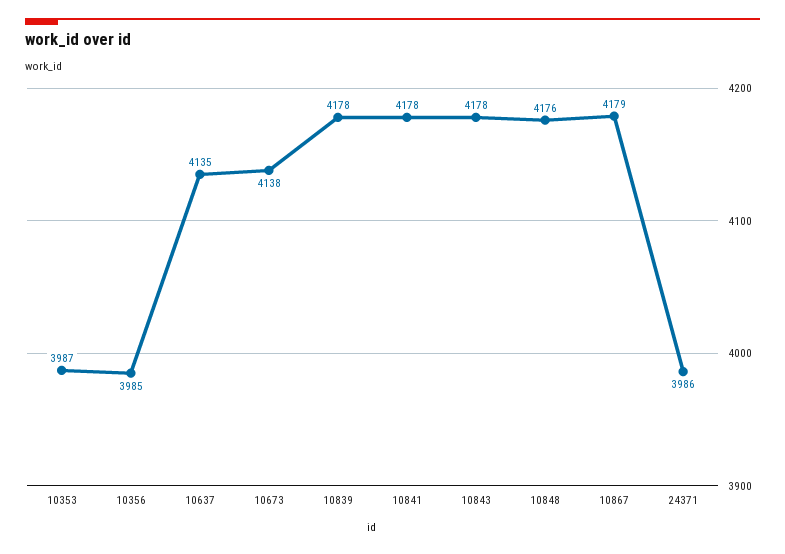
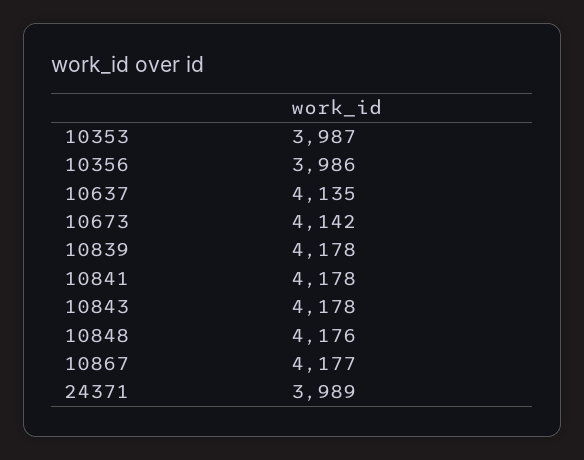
  {
    "10353": 3987,
-   "10356": 3985,
+   "10356": 3986,
    "10637": 4135,
-   "10673": 4138,
+   "10673": 4142,
    "10839": 4178,
    "10841": 4178,
    "10843": 4178,
    "10848": 4176,
-   "10867": 4179,
+   "10867": 4177,
-   "24371": 3986
+   "24371": 3989
  }

